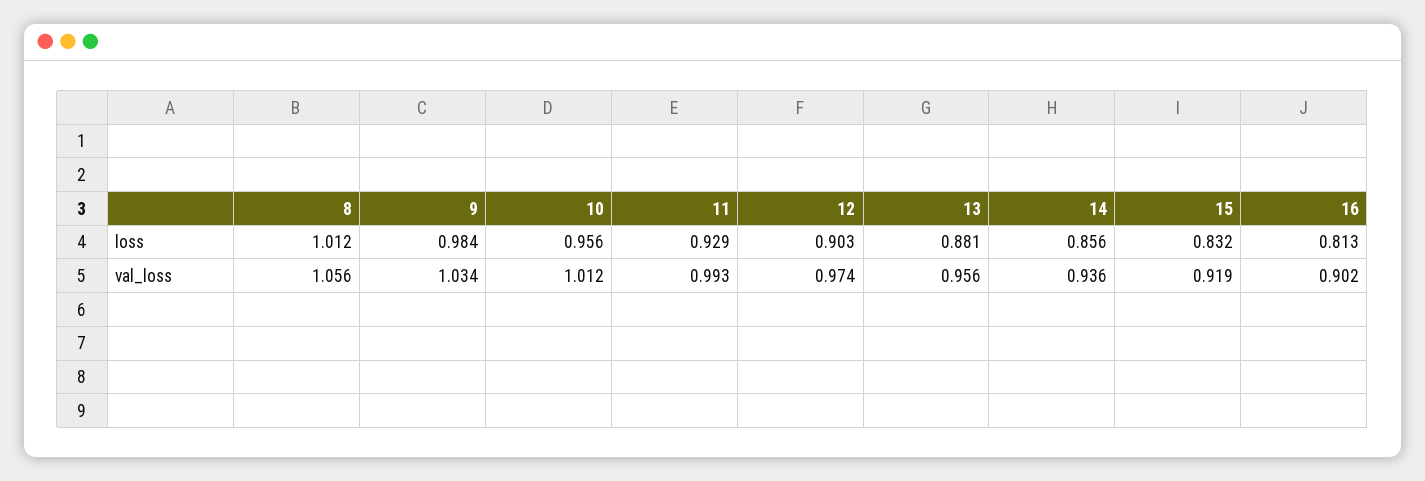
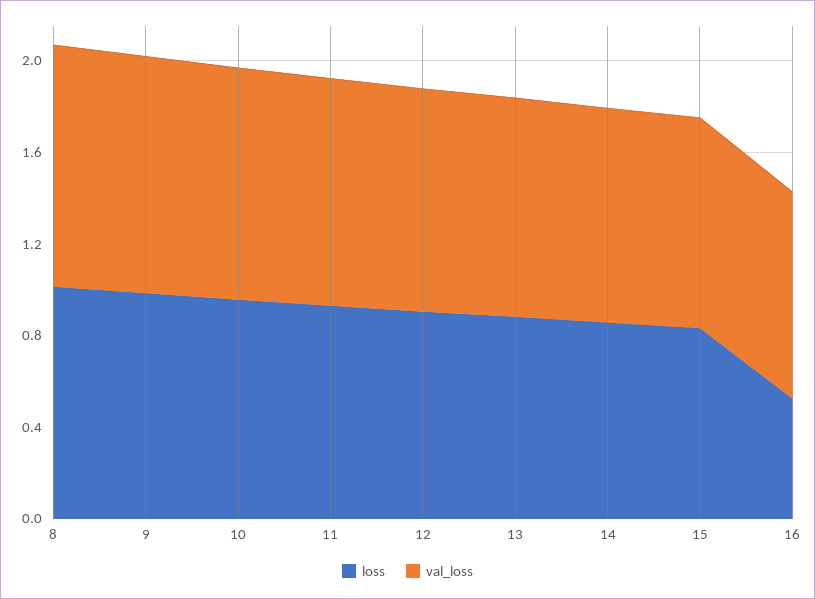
  {
    "loss": {
      "8": 1.012,
      "9": 0.984,
      "10": 0.956,
      "11": 0.929,
      "12": 0.903,
      "13": 0.881,
      "14": 0.856,
      "15": 0.832,
-     "16": 0.813
+     "16": 0.5
    },
    "val_loss": {
      "8": 1.056,
      "9": 1.034,
      "10": 1.012,
      "11": 0.993,
      "12": 0.974,
      "13": 0.956,
      "14": 0.936,
      "15": 0.919,
      "16": 0.902
    }
  }

